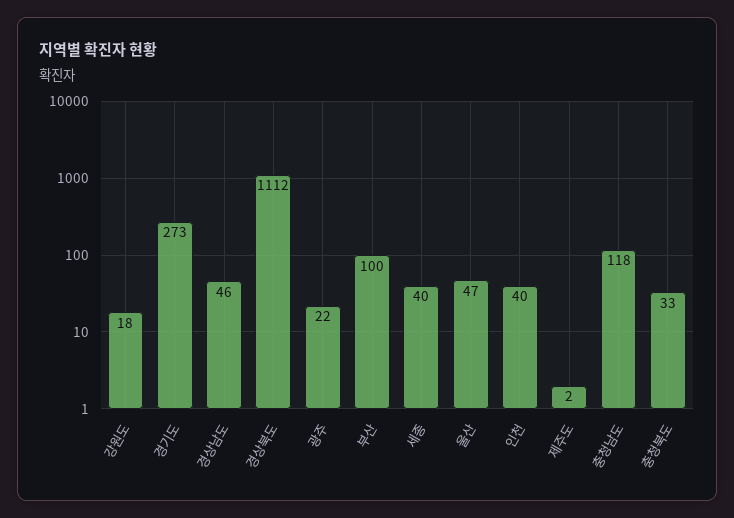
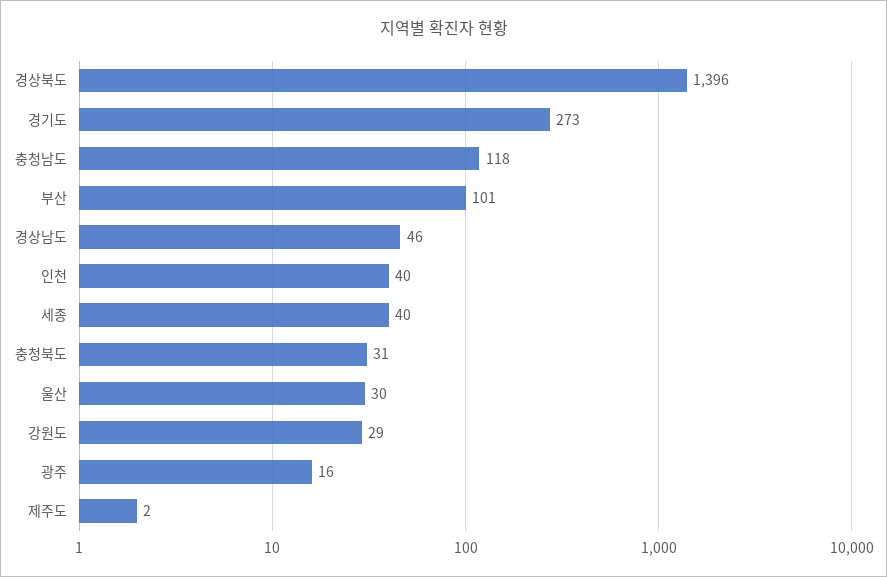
  {
-   "강원도": 18,
+   "강원도": 29,
    "경기도": 273,
    "경상남도": 46,
-   "경상북도": 1112,
+   "경상북도": 1396,
-   "광주": 22,
+   "광주": 16,
-   "부산": 100,
+   "부산": 101,
    "세종": 40,
-   "울산": 47,
+   "울산": 30,
    "인천": 40,
    "제주도": 2,
    "충청남도": 118,
-   "충청북도": 33
+   "충청북도": 31
  }

